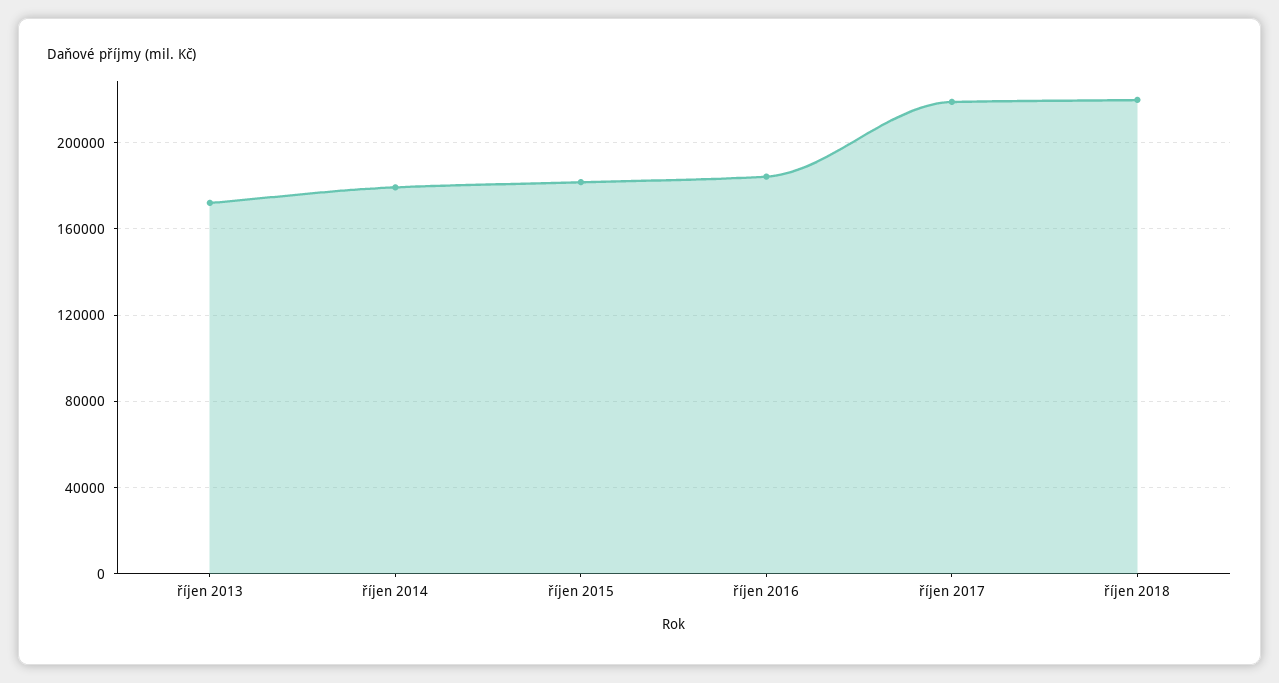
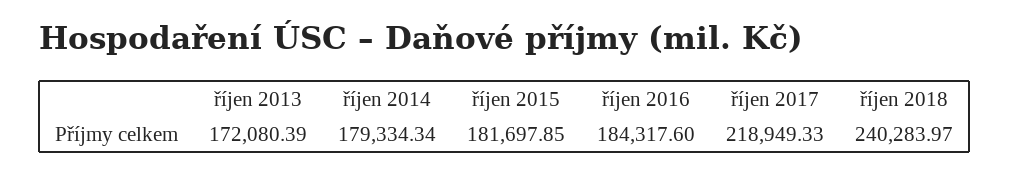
  {
    "říjen 2013": 172080.39,
    "říjen 2014": 179334.34,
    "říjen 2015": 181697.85,
    "říjen 2016": 184317.6,
    "říjen 2017": 218949.33,
-   "říjen 2018": 220000
+   "říjen 2018": 240283.97
  }

